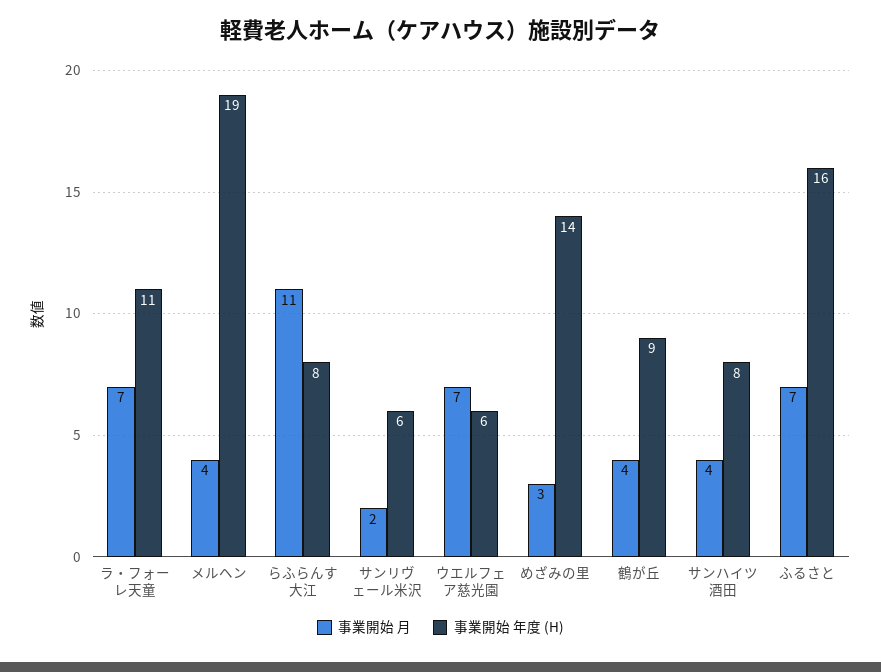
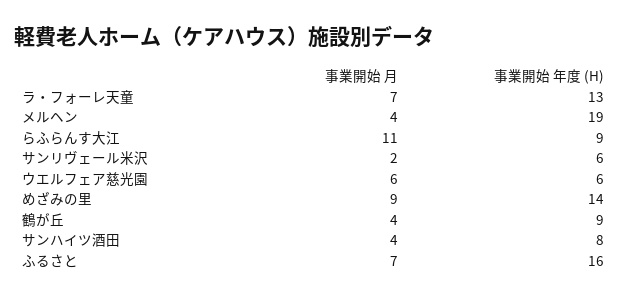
  {
    "事業開始 月": {
      "ラ・フォーレ天童": 7,
      "メルヘン": 4,
      "らふらんす大江": 11,
      "サンリヴェール米沢": 2,
-     "ウエルフェア慈光園": 7,
+     "ウエルフェア慈光園": 6,
-     "めざみの里": 3,
+     "めざみの里": 9,
      "鶴が丘": 4,
      "サンハイツ酒田": 4,
      "ふるさと": 7
    },
    "事業開始 年度 (H)": {
-     "ラ・フォーレ天童": 11,
+     "ラ・フォーレ天童": 13,
      "メルヘン": 19,
-     "らふらんす大江": 8,
+     "らふらんす大江": 9,
      "サンリヴェール米沢": 6,
      "ウエルフェア慈光園": 6,
      "めざみの里": 14,
      "鶴が丘": 9,
      "サンハイツ酒田": 8,
      "ふるさと": 16
    }
  }

